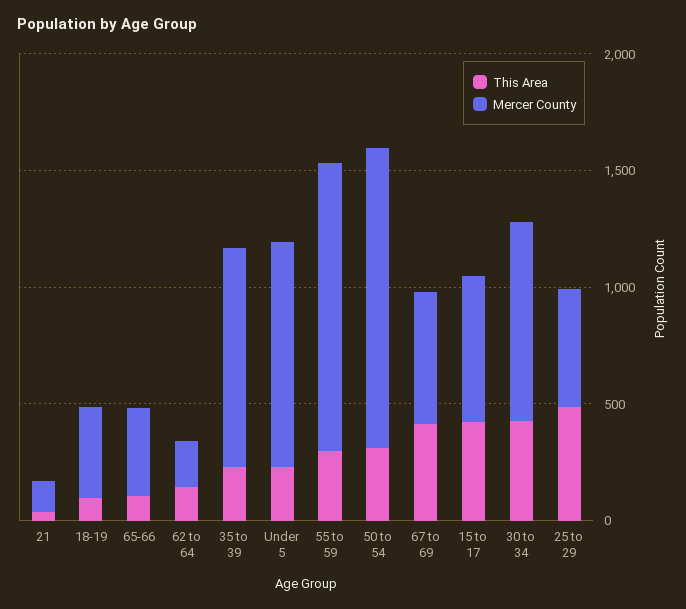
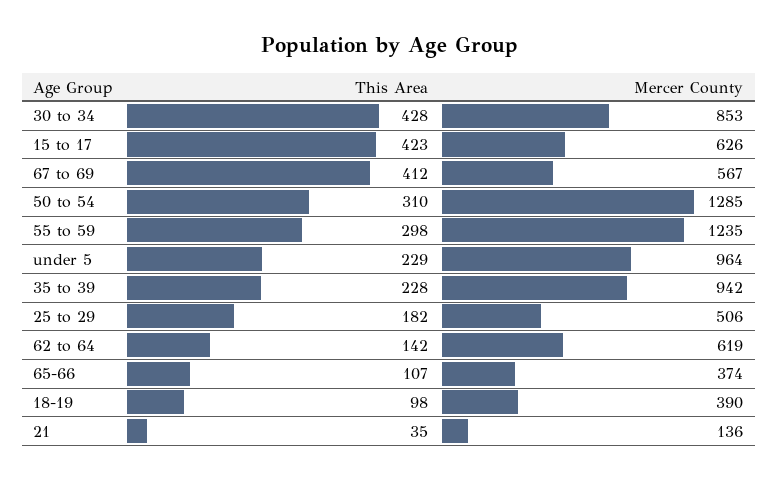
  {
    "This Area": {
      "21": 35,
      "18-19": 98,
      "65-66": 107,
      "62 to 64": 142,
      "35 to 39": 228,
      "Under 5": 229,
      "55 to 59": 298,
      "50 to 54": 310,
      "67 to 69": 412,
      "15 to 17": 423,
      "30 to 34": 428,
-     "25 to 29": 500
+     "25 to 29": 182
    },
    "Mercer County": {
      "21": 136,
      "18-19": 390,
      "65-66": 374,
-     "62 to 64": 200,
+     "62 to 64": 619,
      "35 to 39": 942,
      "Under 5": 964,
      "55 to 59": 1235,
      "50 to 54": 1285,
      "67 to 69": 567,
      "15 to 17": 626,
      "30 to 34": 853,
      "25 to 29": 506
    }
  }

